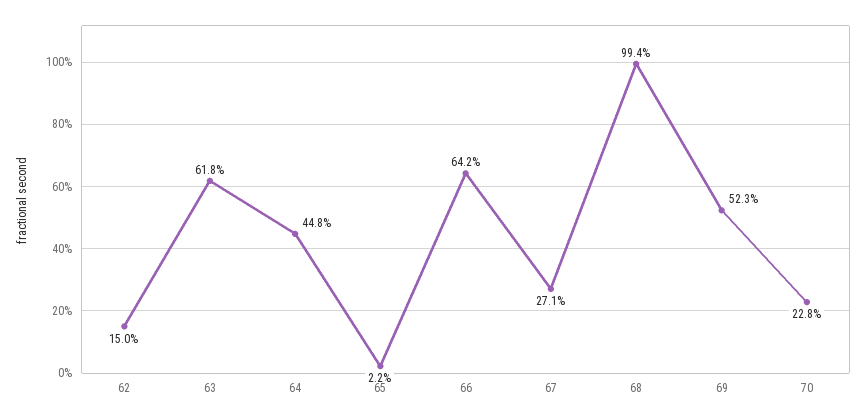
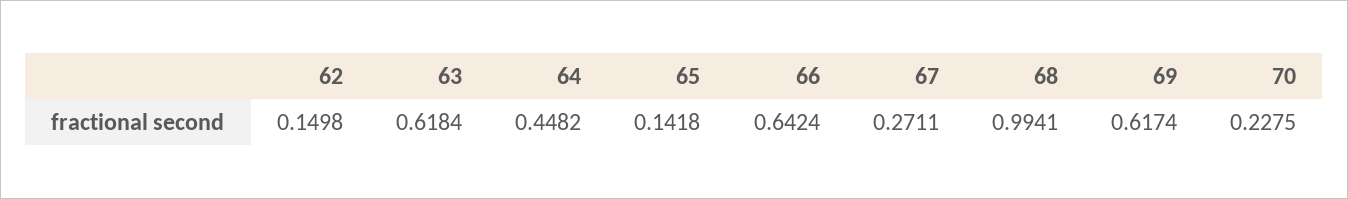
  {
    "62": 0.1498,
    "63": 0.6184,
    "64": 0.4482,
-   "65": 0.022,
+   "65": 0.1418,
    "66": 0.6424,
    "67": 0.2711,
    "68": 0.9941,
-   "69": 0.523,
+   "69": 0.6174,
    "70": 0.2275
  }

